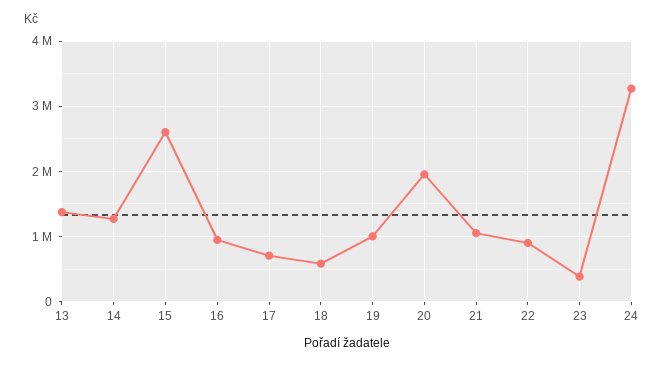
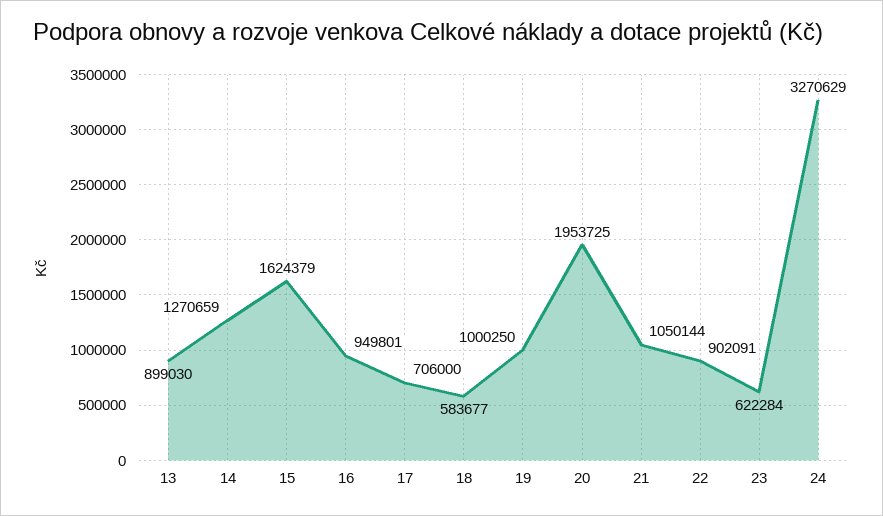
  {
-   "13": 1400000,
+   "13": 899030,
    "14": 1270659,
-   "15": 2600000,
+   "15": 1624379,
    "16": 949801,
    "17": 706000,
    "18": 583677,
    "19": 1000250,
    "20": 1953725,
    "21": 1050144,
    "22": 902091,
-   "23": 400000,
+   "23": 622284,
    "24": 3270629
  }

